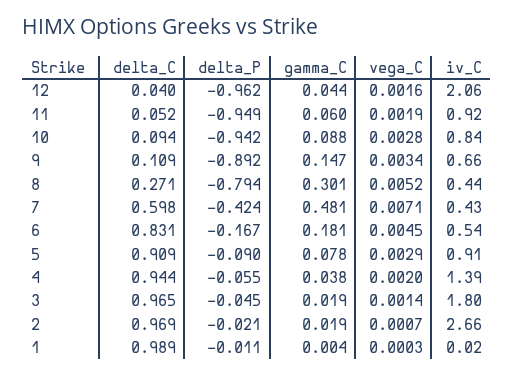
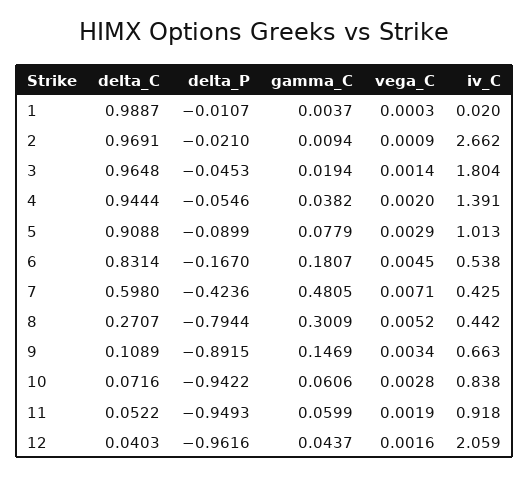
  {
    "delta_C": {
      "12": 0.0403,
      "11": 0.0522,
-     "10": 0.094,
+     "10": 0.0716,
      "9": 0.1089,
      "8": 0.2707,
      "7": 0.598,
      "6": 0.8314,
      "5": 0.9088,
      "4": 0.9444,
      "3": 0.9648,
      "2": 0.9691,
      "1": 0.9887
    },
    "delta_P": {
      "12": -0.9616,
      "11": -0.9493,
      "10": -0.9422,
      "9": -0.8915,
      "8": -0.7944,
      "7": -0.4236,
      "6": -0.167,
      "5": -0.0899,
      "4": -0.0546,
      "3": -0.0453,
      "2": -0.021,
      "1": -0.0107
    },
    "gamma_C": {
      "12": 0.0437,
      "11": 0.0599,
-     "10": 0.088,
+     "10": 0.0606,
      "9": 0.1469,
      "8": 0.3009,
      "7": 0.4805,
      "6": 0.1807,
      "5": 0.0779,
      "4": 0.0382,
      "3": 0.0194,
-     "2": 0.019,
+     "2": 0.0094,
      "1": 0.0037
    },
    "vega_C": {
      "12": 0.0016,
      "11": 0.0019,
      "10": 0.0028,
      "9": 0.0034,
      "8": 0.0052,
      "7": 0.0071,
      "6": 0.0045,
      "5": 0.0029,
      "4": 0.002,
      "3": 0.0014,
-     "2": 0.0007,
+     "2": 0.0009,
      "1": 0.0003
    },
    "iv_C": {
      "12": 2.059,
      "11": 0.918,
      "10": 0.838,
      "9": 0.663,
      "8": 0.442,
      "7": 0.425,
      "6": 0.538,
-     "5": 0.91,
+     "5": 1.013,
      "4": 1.391,
      "3": 1.804,
      "2": 2.662,
      "1": 0.02
    }
  }

